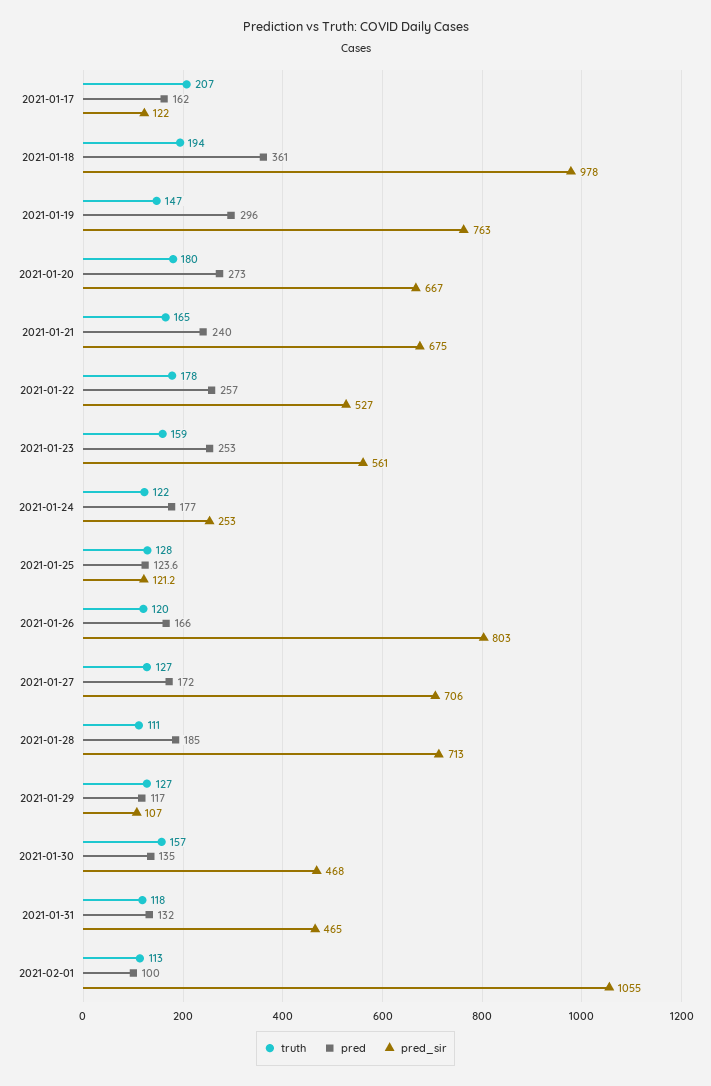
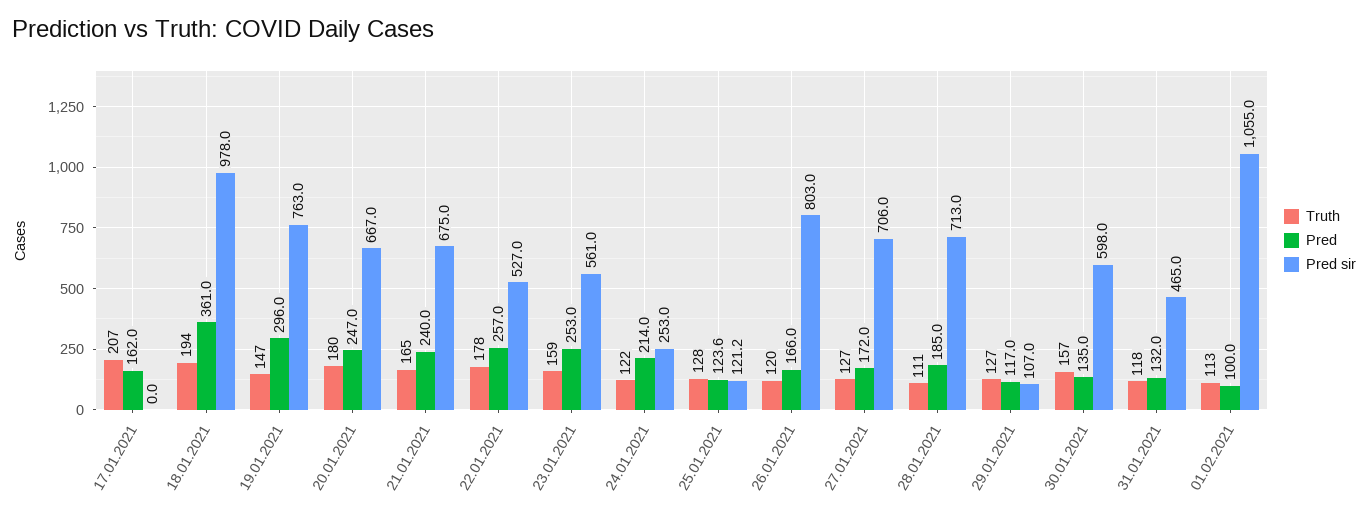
  {
    "truth": {
      "2021-01-17": 207,
      "2021-01-18": 194,
      "2021-01-19": 147,
      "2021-01-20": 180,
      "2021-01-21": 165,
      "2021-01-22": 178,
      "2021-01-23": 159,
      "2021-01-24": 122,
      "2021-01-25": 128,
      "2021-01-26": 120,
      "2021-01-27": 127,
      "2021-01-28": 111,
      "2021-01-29": 127,
      "2021-01-30": 157,
      "2021-01-31": 118,
      "2021-02-01": 113
    },
    "pred": {
      "2021-01-17": 162,
      "2021-01-18": 361,
      "2021-01-19": 296,
-     "2021-01-20": 273,
+     "2021-01-20": 247,
      "2021-01-21": 240,
      "2021-01-22": 257,
      "2021-01-23": 253,
-     "2021-01-24": 177,
+     "2021-01-24": 214,
      "2021-01-25": 123.6,
      "2021-01-26": 166,
      "2021-01-27": 172,
      "2021-01-28": 185,
      "2021-01-29": 117,
      "2021-01-30": 135,
      "2021-01-31": 132,
      "2021-02-01": 100
    },
    "pred_sir": {
-     "2021-01-17": 122,
+     "2021-01-17": 0,
      "2021-01-18": 978,
      "2021-01-19": 763,
      "2021-01-20": 667,
      "2021-01-21": 675,
      "2021-01-22": 527,
      "2021-01-23": 561,
      "2021-01-24": 253,
      "2021-01-25": 121.2,
      "2021-01-26": 803,
      "2021-01-27": 706,
      "2021-01-28": 713,
      "2021-01-29": 107,
-     "2021-01-30": 468,
+     "2021-01-30": 598,
      "2021-01-31": 465,
      "2021-02-01": 1055
    }
  }

